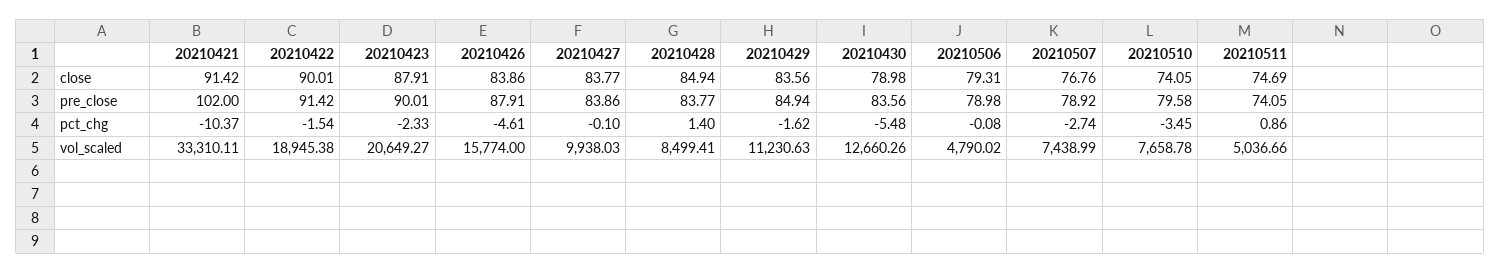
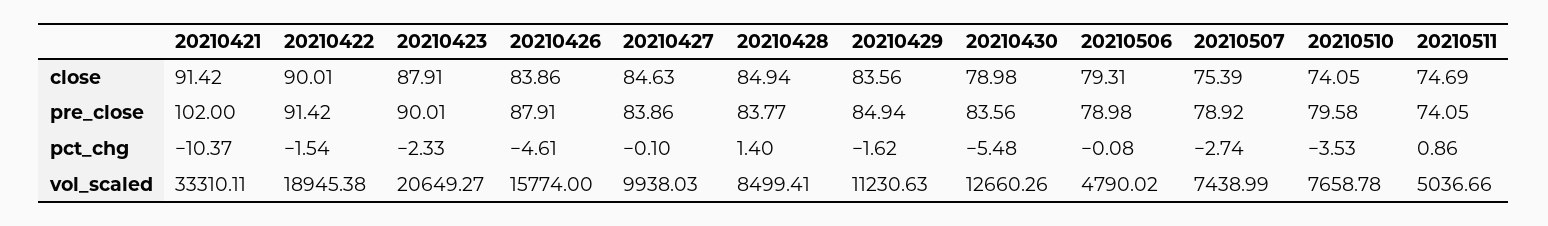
  {
    "20210421": {
      "close": 91.42,
      "pre_close": 102,
      "pct_chg": -10.37,
      "vol_scaled": 33310.11
    },
    "20210422": {
      "close": 90.01,
      "pre_close": 91.42,
      "pct_chg": -1.54,
      "vol_scaled": 18945.38
    },
    "20210423": {
      "close": 87.91,
      "pre_close": 90.01,
      "pct_chg": -2.33,
      "vol_scaled": 20649.27
    },
    "20210426": {
      "close": 83.86,
      "pre_close": 87.91,
      "pct_chg": -4.61,
      "vol_scaled": 15774
    },
    "20210427": {
-     "close": 83.77,
+     "close": 84.63,
      "pre_close": 83.86,
      "pct_chg": -0.1,
      "vol_scaled": 9938.03
    },
    "20210428": {
      "close": 84.94,
      "pre_close": 83.77,
      "pct_chg": 1.4,
      "vol_scaled": 8499.41
    },
    "20210429": {
      "close": 83.56,
      "pre_close": 84.94,
      "pct_chg": -1.62,
      "vol_scaled": 11230.63
    },
    "20210430": {
      "close": 78.98,
      "pre_close": 83.56,
      "pct_chg": -5.48,
      "vol_scaled": 12660.26
    },
    "20210506": {
      "close": 79.31,
      "pre_close": 78.98,
      "pct_chg": -0.08,
      "vol_scaled": 4790.02
    },
    "20210507": {
-     "close": 76.76,
+     "close": 75.39,
      "pre_close": 78.92,
      "pct_chg": -2.74,
      "vol_scaled": 7438.99
    },
    "20210510": {
      "close": 74.05,
      "pre_close": 79.58,
-     "pct_chg": -3.45,
+     "pct_chg": -3.53,
      "vol_scaled": 7658.78
    },
    "20210511": {
      "close": 74.69,
      "pre_close": 74.05,
      "pct_chg": 0.86,
      "vol_scaled": 5036.66
    }
  }

